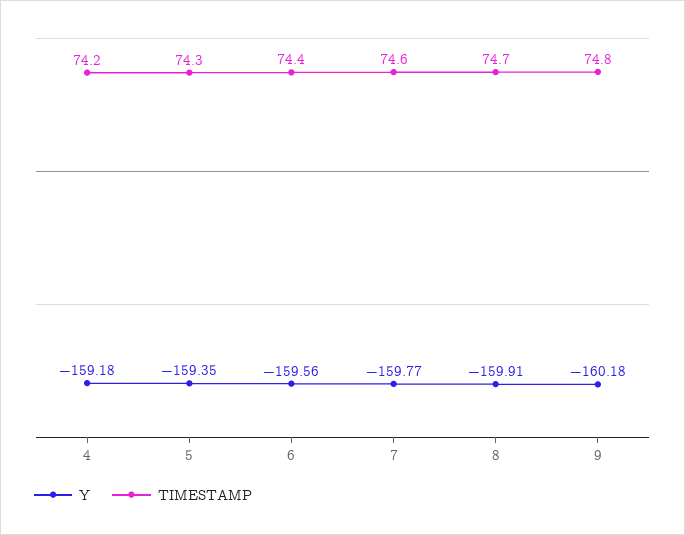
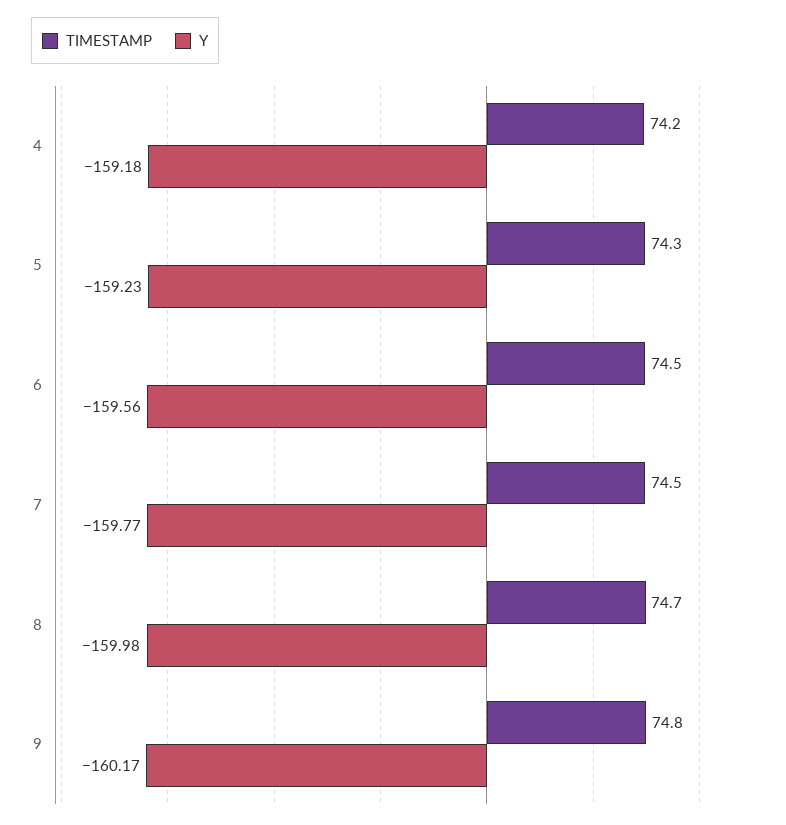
  {
    "Y": {
      "4": -159.18,
-     "5": -159.35,
+     "5": -159.23,
      "6": -159.56,
      "7": -159.77,
-     "8": -159.91,
+     "8": -159.98,
-     "9": -160.18
+     "9": -160.17
    },
    "TIMESTAMP": {
      "4": 74.2,
      "5": 74.3,
-     "6": 74.4,
+     "6": 74.5,
-     "7": 74.6,
+     "7": 74.5,
      "8": 74.7,
      "9": 74.8
    }
  }

